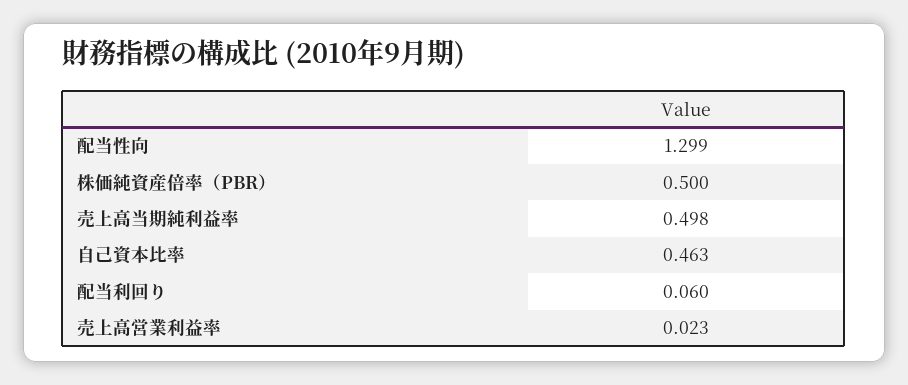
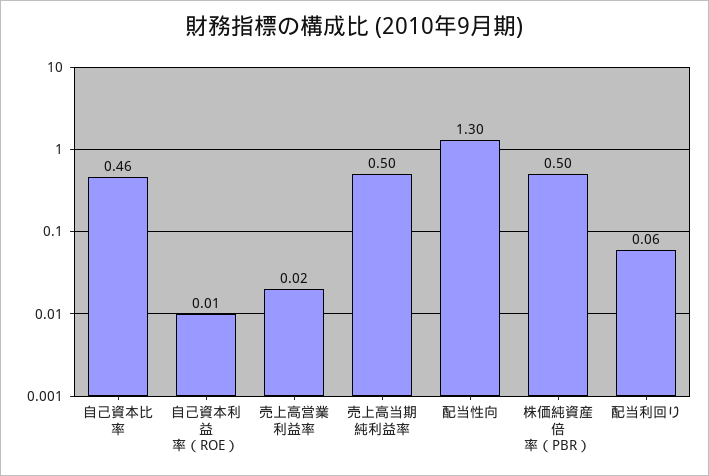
  {
    "配当性向": 1.299,
    "株価純資産倍率（PBR）": 0.5,
    "売上高当期純利益率": 0.498,
    "自己資本比率": 0.463,
    "配当利回り": 0.06,
-   "売上高営業利益率": 0.023
+   "売上高営業利益率": 0.023,
+   "自己資本利益率（ROE）": 0.01
  }

